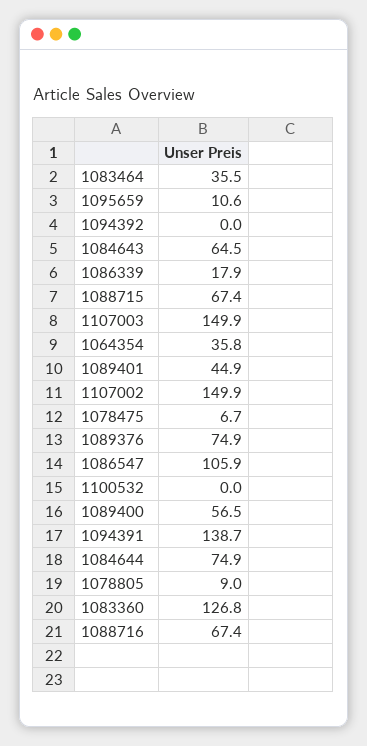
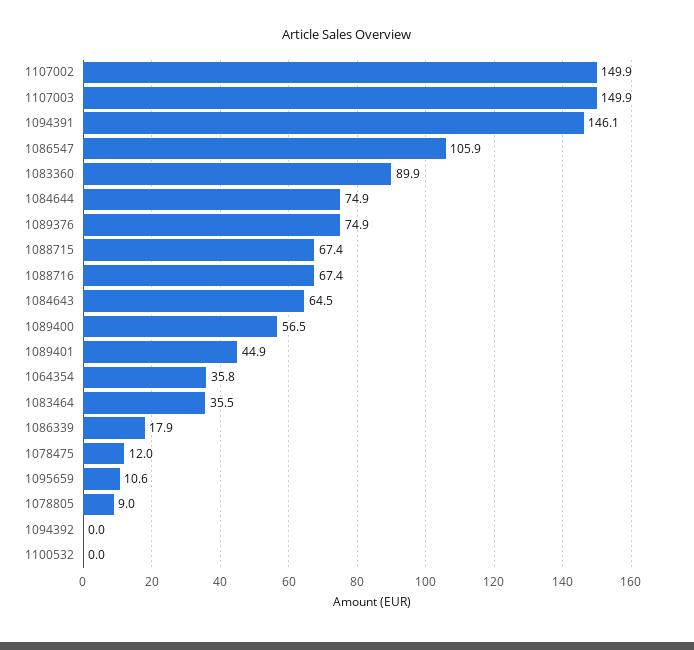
  {
    "1083464": 35.5,
    "1095659": 10.6,
    "1094392": 0,
    "1084643": 64.5,
    "1086339": 17.9,
    "1088715": 67.4,
    "1107003": 149.9,
    "1064354": 35.8,
    "1089401": 44.9,
    "1107002": 149.9,
-   "1078475": 6.7,
+   "1078475": 12,
    "1089376": 74.9,
    "1086547": 105.9,
    "1100532": 0,
    "1089400": 56.5,
-   "1094391": 138.7,
+   "1094391": 146.1,
    "1084644": 74.9,
    "1078805": 9,
-   "1083360": 126.8,
+   "1083360": 89.9,
    "1088716": 67.4
  }

